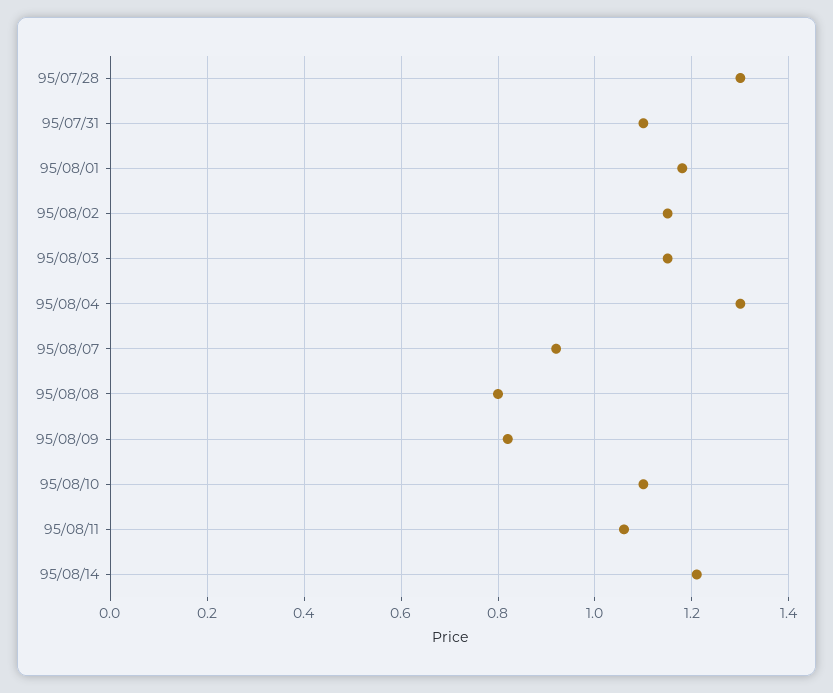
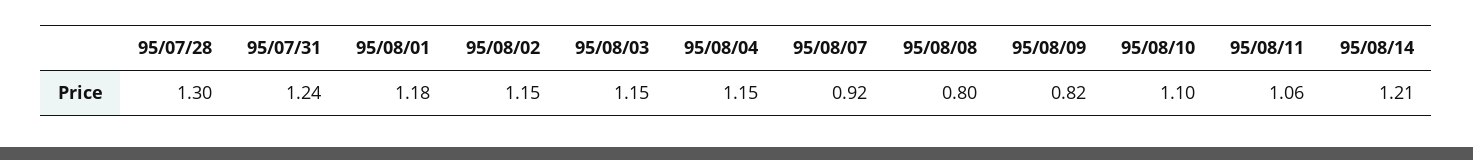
  {
    "95/07/28": 1.3,
-   "95/07/31": 1.1,
+   "95/07/31": 1.24,
    "95/08/01": 1.18,
    "95/08/02": 1.15,
    "95/08/03": 1.15,
-   "95/08/04": 1.3,
+   "95/08/04": 1.15,
    "95/08/07": 0.92,
    "95/08/08": 0.8,
    "95/08/09": 0.82,
    "95/08/10": 1.1,
    "95/08/11": 1.06,
    "95/08/14": 1.21
  }

